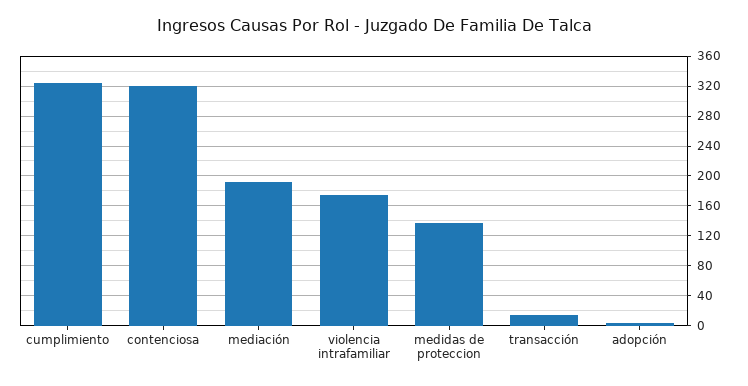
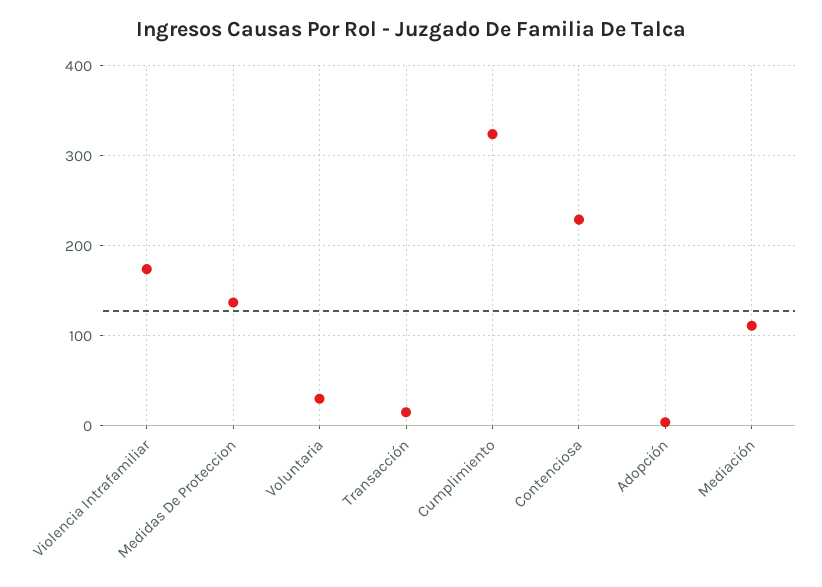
  {
    "cumplimiento": 320,
-   "contenciosa": 320,
+   "contenciosa": 230,
-   "mediación": 190,
+   "mediación": 110,
    "violencia intrafamiliar": 170,
    "medidas de proteccion": 140,
    "transacción": 20,
-   "adopción": 0
+   "adopción": 0,
+   "Voluntaria": 30
  }

